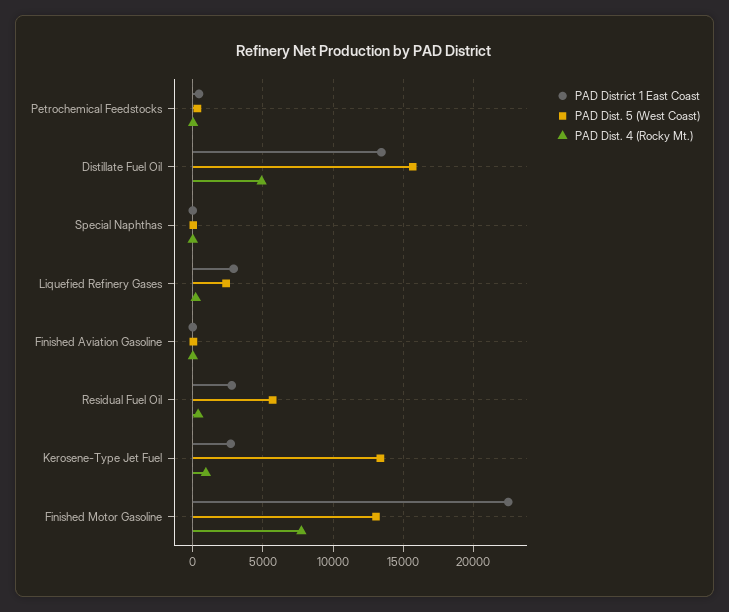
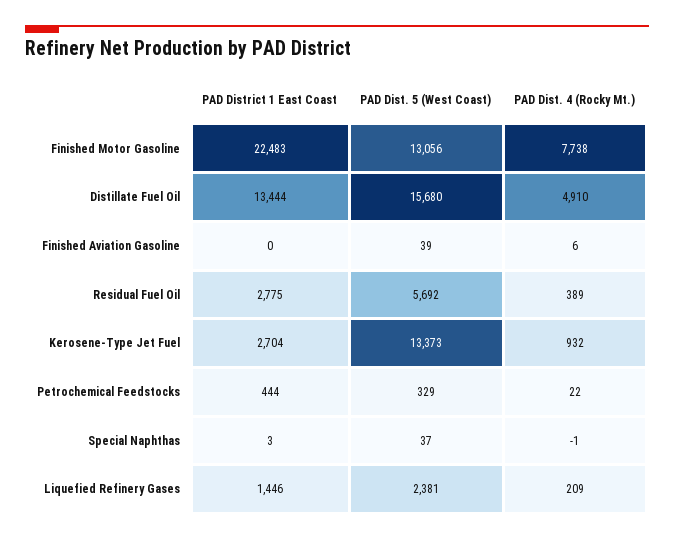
  {
    "PAD District 1 East Coast": {
      "Petrochemical Feedstocks": 444,
      "Distillate Fuel Oil": 13444,
      "Special Naphthas": 3,
-     "Liquefied Refinery Gases": 3000,
+     "Liquefied Refinery Gases": 1446,
      "Finished Aviation Gasoline": 0,
      "Residual Fuel Oil": 2775,
      "Kerosene-Type Jet Fuel": 2704,
      "Finished Motor Gasoline": 22483
    },
    "PAD Dist. 5 (West Coast)": {
      "Petrochemical Feedstocks": 329,
      "Distillate Fuel Oil": 15680,
      "Special Naphthas": 37,
      "Liquefied Refinery Gases": 2381,
      "Finished Aviation Gasoline": 39,
      "Residual Fuel Oil": 5692,
      "Kerosene-Type Jet Fuel": 13373,
      "Finished Motor Gasoline": 13056
    },
    "PAD Dist. 4 (Rocky Mt.)": {
      "Petrochemical Feedstocks": 22,
      "Distillate Fuel Oil": 4910,
      "Special Naphthas": -1,
      "Liquefied Refinery Gases": 209,
      "Finished Aviation Gasoline": 6,
      "Residual Fuel Oil": 389,
      "Kerosene-Type Jet Fuel": 932,
      "Finished Motor Gasoline": 7738
    }
  }

